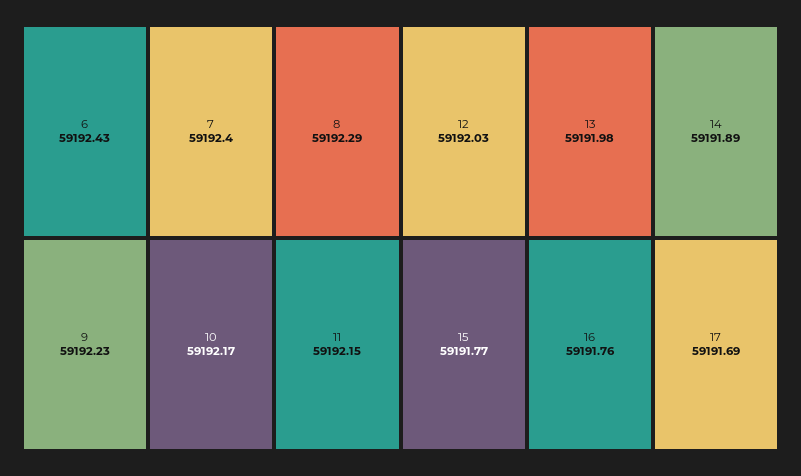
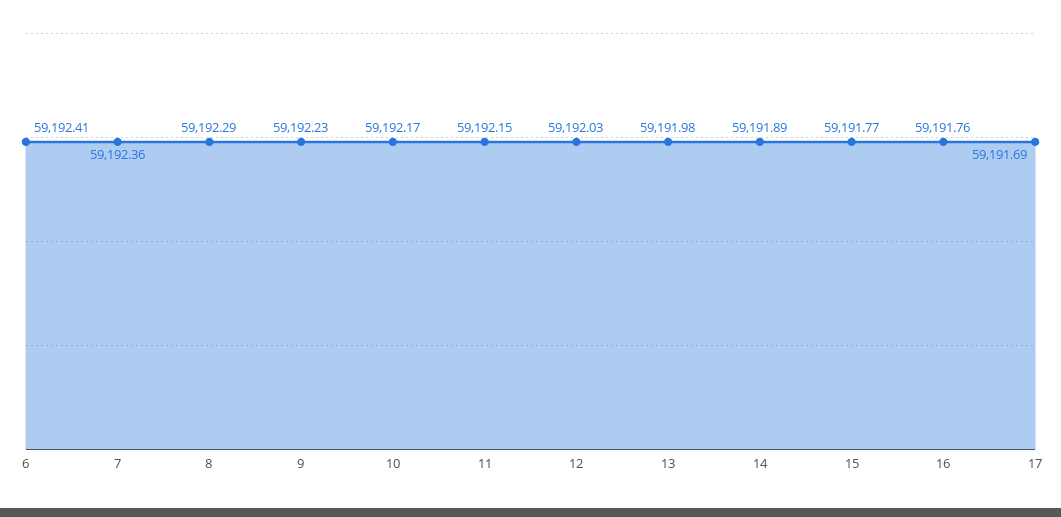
  {
-   "6": 59192.43,
+   "6": 59192.41,
-   "7": 59192.4,
+   "7": 59192.36,
    "8": 59192.29,
    "9": 59192.23,
    "10": 59192.17,
    "11": 59192.15,
    "12": 59192.03,
    "13": 59191.98,
    "14": 59191.89,
    "15": 59191.77,
    "16": 59191.76,
    "17": 59191.69
  }

